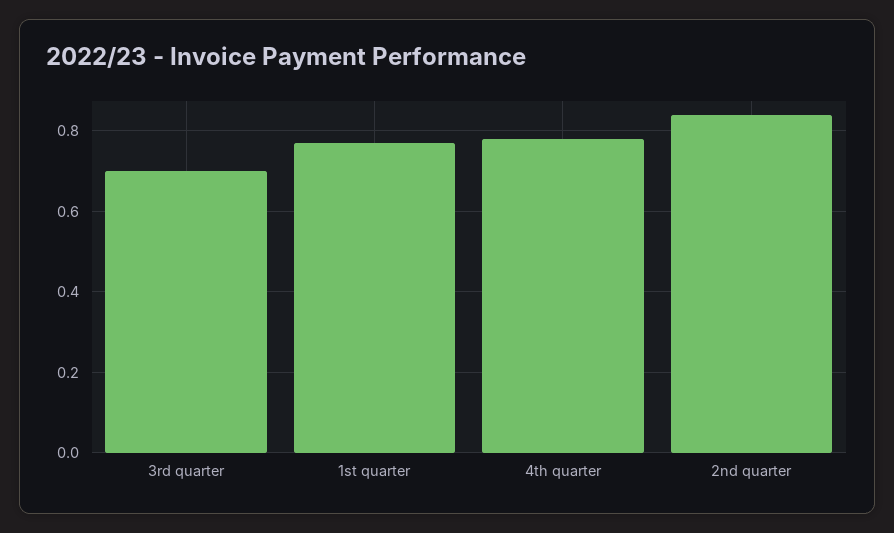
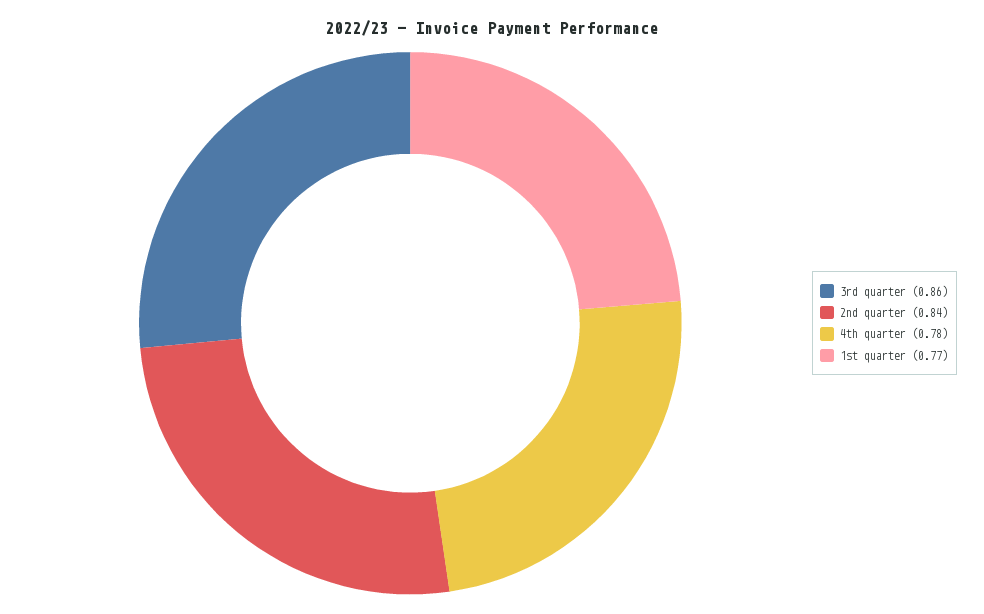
  {
-   "3rd quarter": 0.7,
+   "3rd quarter": 0.86,
    "1st quarter": 0.77,
    "4th quarter": 0.78,
    "2nd quarter": 0.84
  }

